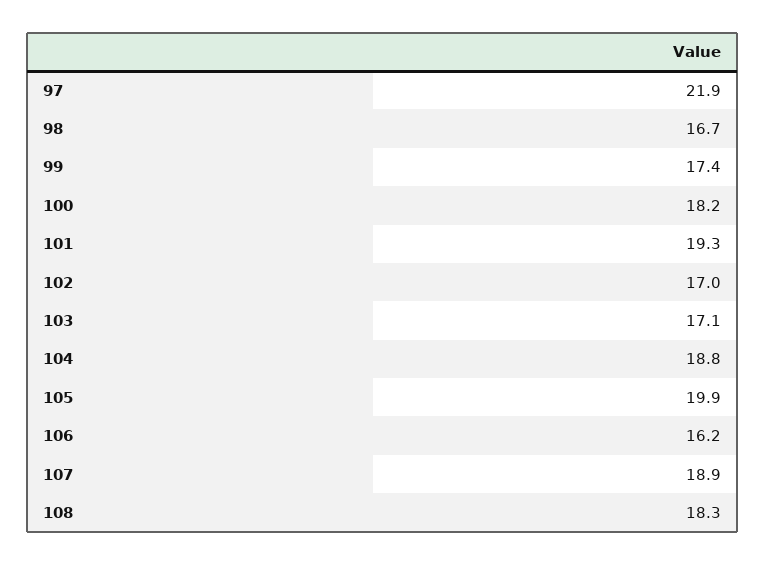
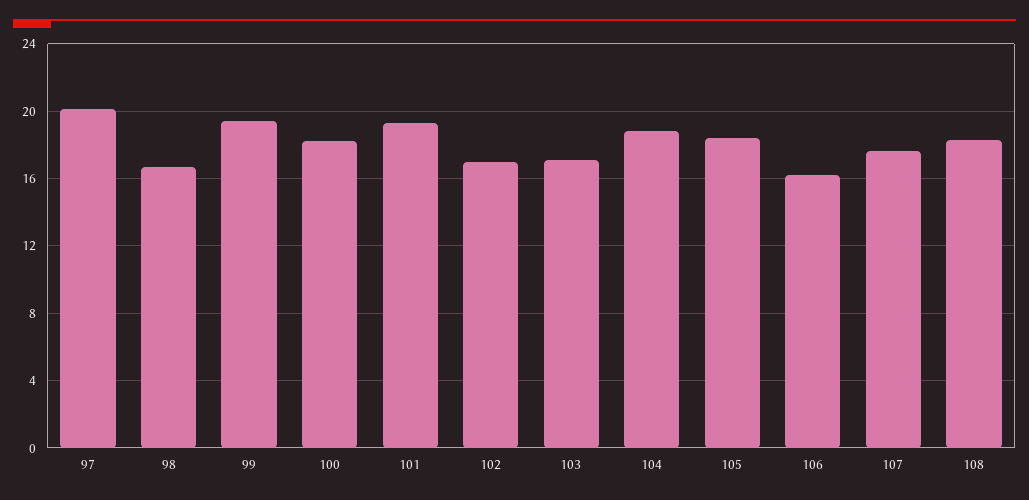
  {
-   "97": 21.9,
+   "97": 20,
    "98": 16.7,
-   "99": 17.4,
+   "99": 19.5,
    "100": 18.2,
    "101": 19.3,
    "102": 17,
    "103": 17.1,
    "104": 18.8,
-   "105": 19.9,
+   "105": 18.5,
    "106": 16.2,
-   "107": 18.9,
+   "107": 17.5,
    "108": 18.3
  }

